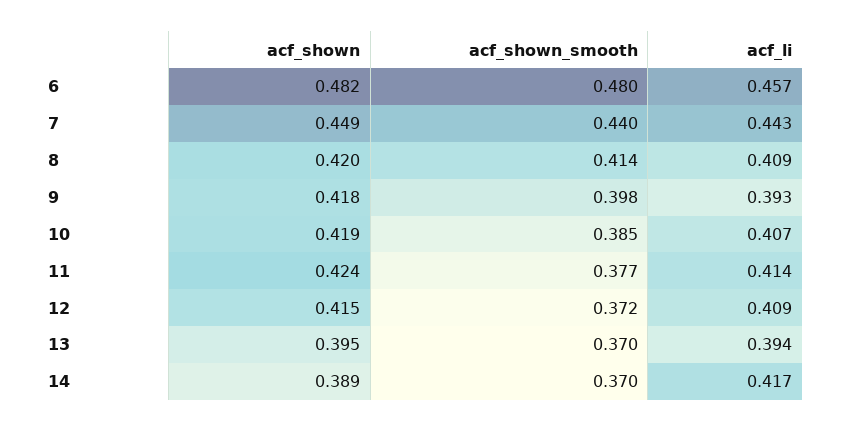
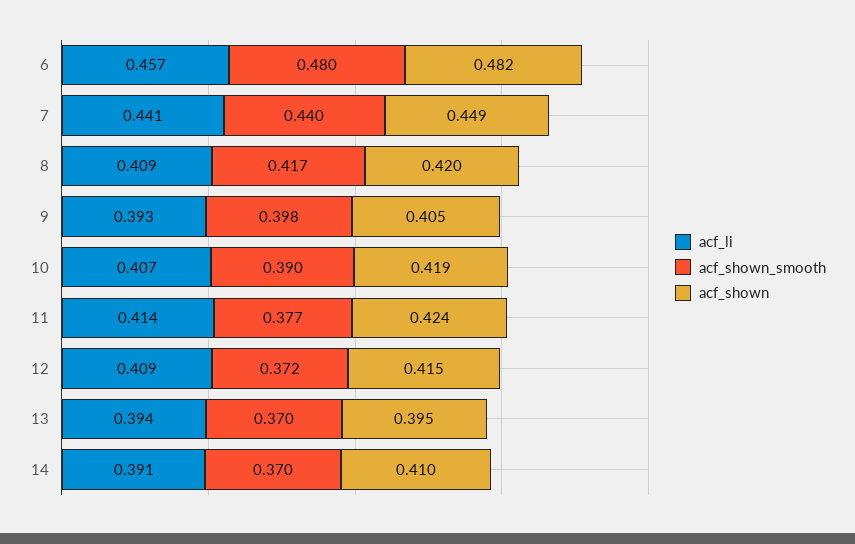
  {
    "acf_shown": {
      "6": 0.482,
      "7": 0.449,
      "8": 0.42,
-     "9": 0.418,
+     "9": 0.405,
      "10": 0.419,
      "11": 0.424,
      "12": 0.415,
      "13": 0.395,
-     "14": 0.389
+     "14": 0.41
    },
    "acf_shown_smooth": {
      "6": 0.48,
      "7": 0.44,
-     "8": 0.414,
+     "8": 0.417,
      "9": 0.398,
-     "10": 0.385,
+     "10": 0.39,
      "11": 0.377,
      "12": 0.372,
      "13": 0.37,
      "14": 0.37
    },
    "acf_li": {
      "6": 0.457,
-     "7": 0.443,
+     "7": 0.441,
      "8": 0.409,
      "9": 0.393,
      "10": 0.407,
      "11": 0.414,
      "12": 0.409,
      "13": 0.394,
-     "14": 0.417
+     "14": 0.391
    }
  }

